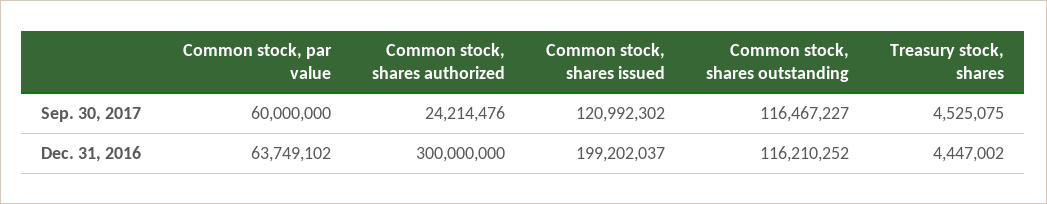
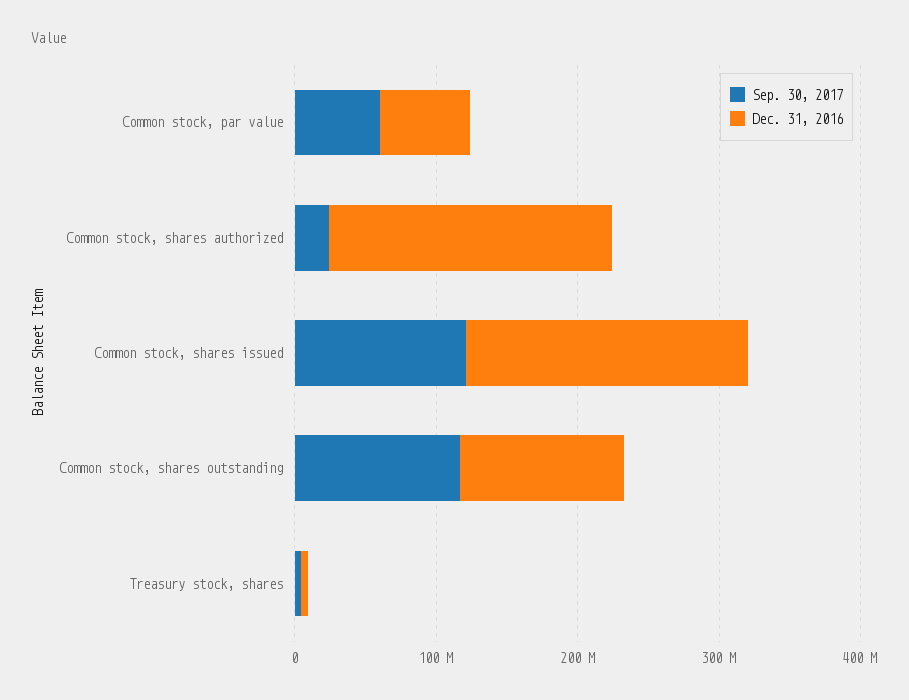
  {
    "Sep. 30, 2017": {
      "Common stock, par value": 60000000,
      "Common stock, shares authorized": 24214476,
      "Common stock, shares issued": 120992302,
      "Common stock, shares outstanding": 116467227,
      "Treasury stock, shares": 4525075
    },
    "Dec. 31, 2016": {
      "Common stock, par value": 63749102,
-     "Common stock, shares authorized": 300000000,
+     "Common stock, shares authorized": 200000000,
      "Common stock, shares issued": 199202037,
      "Common stock, shares outstanding": 116210252,
      "Treasury stock, shares": 4447002
    }
  }

